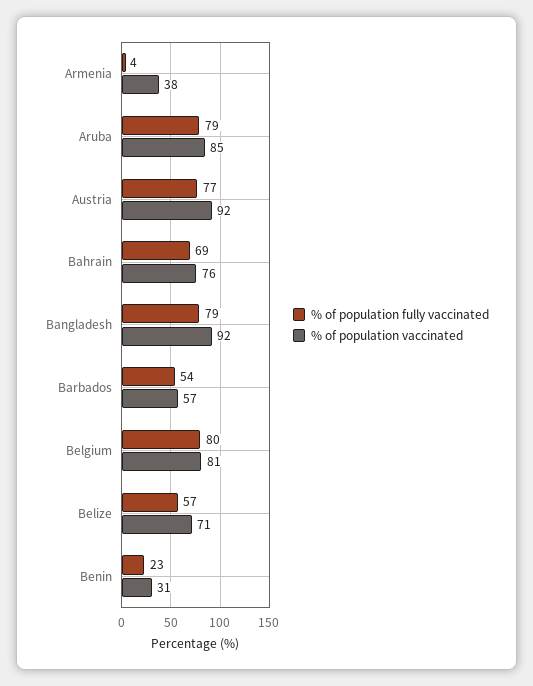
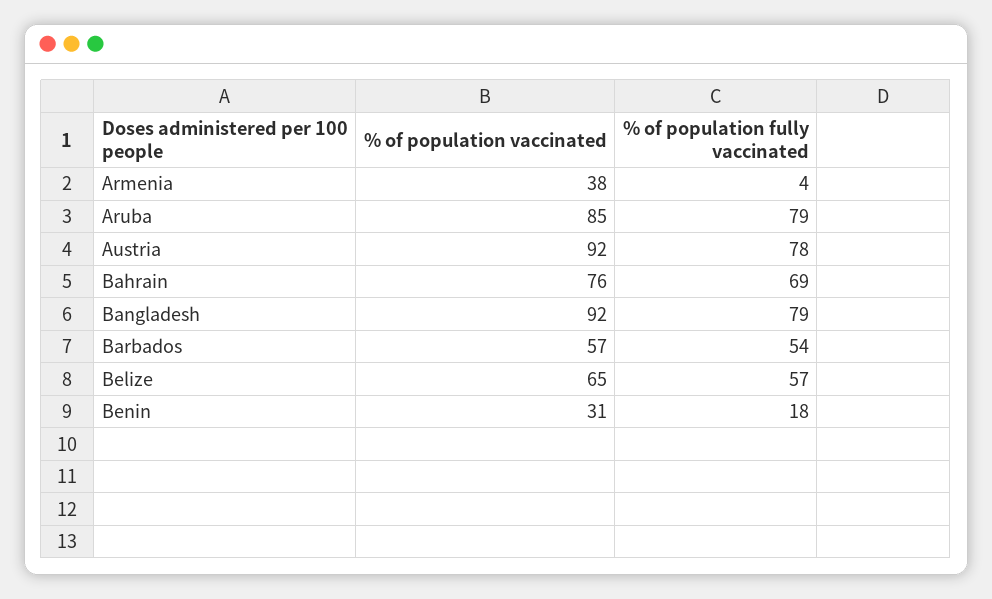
  {
    "% of population fully vaccinated": {
      "Armenia": 4,
      "Aruba": 79,
-     "Austria": 77,
+     "Austria": 78,
      "Bahrain": 69,
      "Bangladesh": 79,
      "Barbados": 54,
-     "Belgium": 80,
      "Belize": 57,
-     "Benin": 23
+     "Benin": 18
    },
    "% of population vaccinated": {
      "Armenia": 38,
      "Aruba": 85,
      "Austria": 92,
      "Bahrain": 76,
      "Bangladesh": 92,
      "Barbados": 57,
-     "Belgium": 81,
-     "Belize": 71,
+     "Belize": 65,
      "Benin": 31
    }
  }

